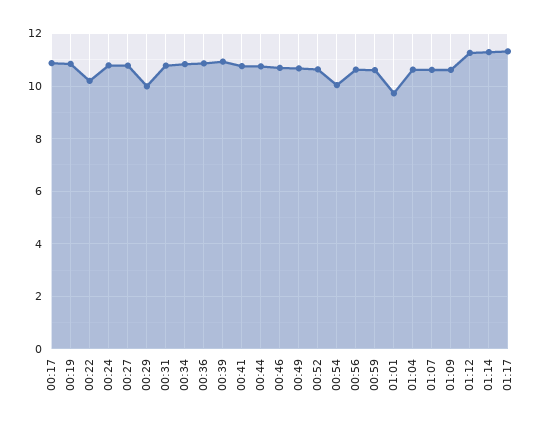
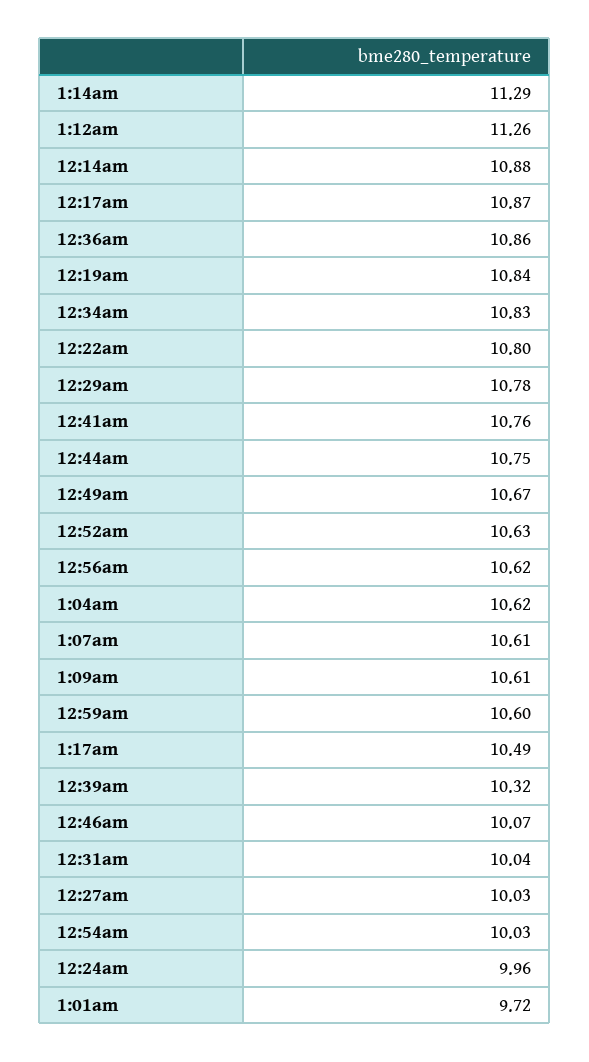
  {
    "00:17": 10.87,
    "00:19": 10.84,
-   "00:22": 10.25,
+   "00:22": 10.8,
-   "00:24": 10.75,
+   "00:24": 9.96,
-   "00:27": 10.75,
+   "00:27": 10.03,
-   "00:29": 10,
+   "00:29": 10.78,
-   "00:31": 10.75,
+   "00:31": 10.04,
    "00:34": 10.83,
    "00:36": 10.86,
-   "00:39": 11,
+   "00:39": 10.32,
    "00:41": 10.76,
    "00:44": 10.75,
-   "00:46": 10.75,
+   "00:46": 10.07,
    "00:49": 10.67,
    "00:52": 10.63,
    "00:54": 10.03,
    "00:56": 10.62,
    "00:59": 10.6,
    "01:01": 9.72,
    "01:04": 10.62,
    "01:07": 10.61,
    "01:09": 10.61,
    "01:12": 11.26,
    "01:14": 11.29,
-   "01:17": 11.25
+   "01:17": 10.49,
+   "12:14am": 10.88
  }

